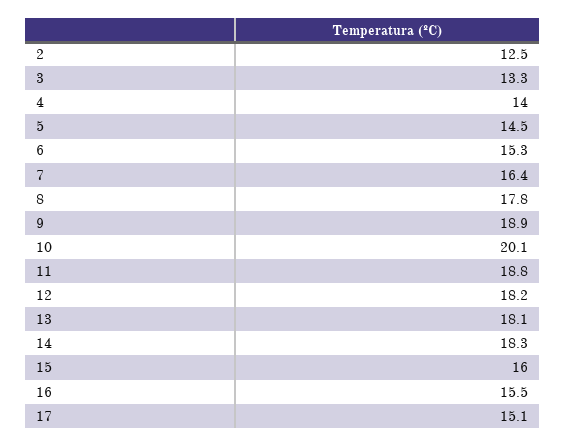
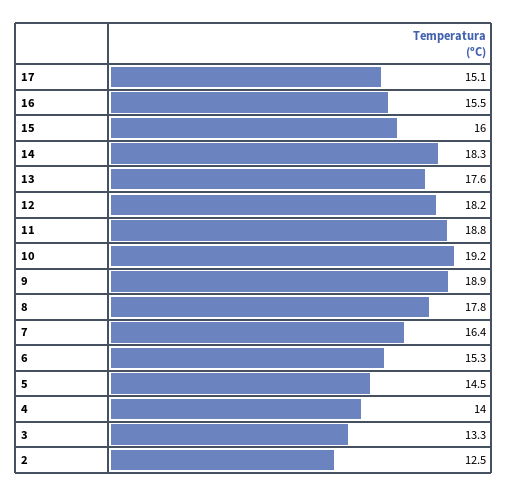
  {
    "2": 12.5,
    "3": 13.3,
    "4": 14,
    "5": 14.5,
    "6": 15.3,
    "7": 16.4,
    "8": 17.8,
    "9": 18.9,
-   "10": 20.1,
+   "10": 19.2,
    "11": 18.8,
    "12": 18.2,
-   "13": 18.1,
+   "13": 17.6,
    "14": 18.3,
    "15": 16,
    "16": 15.5,
    "17": 15.1
  }

